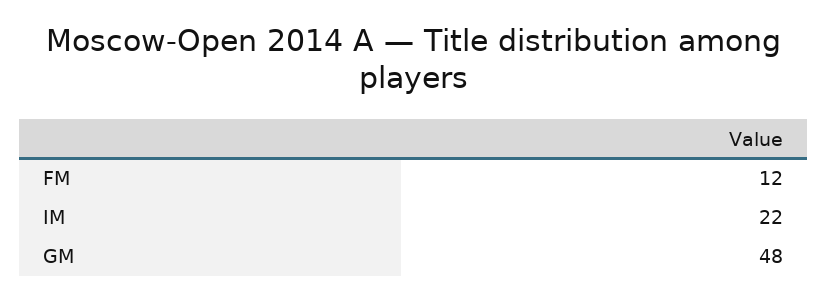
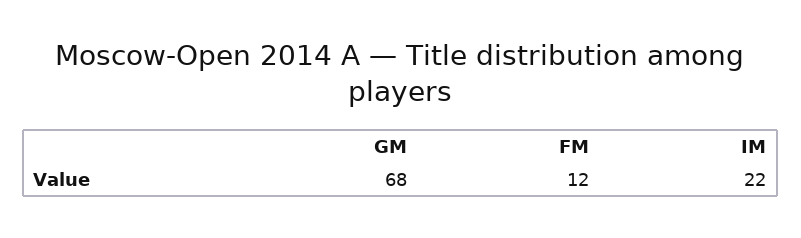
  {
    "FM": 12,
    "IM": 22,
-   "GM": 48
+   "GM": 68
  }

